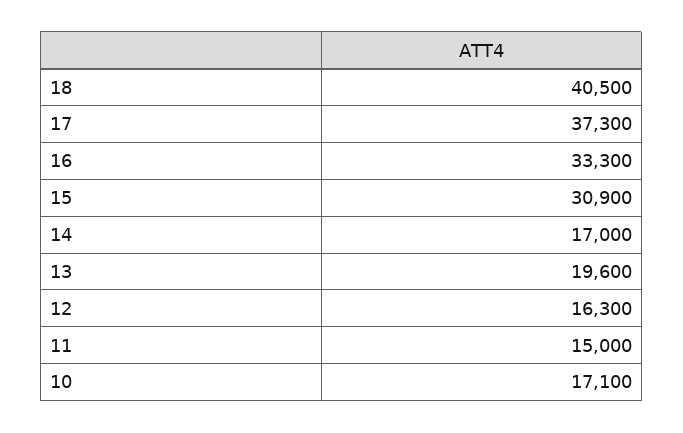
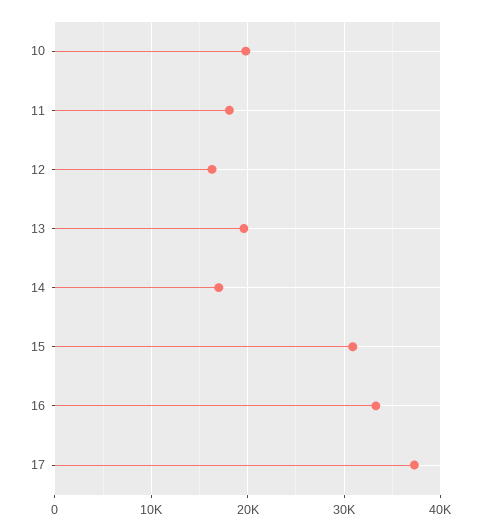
  {
-   "18": 40500,
    "17": 37300,
    "16": 33300,
    "15": 30900,
    "14": 17000,
    "13": 19600,
    "12": 16300,
-   "11": 15000,
+   "11": 18000,
-   "10": 17100
+   "10": 20000
  }

